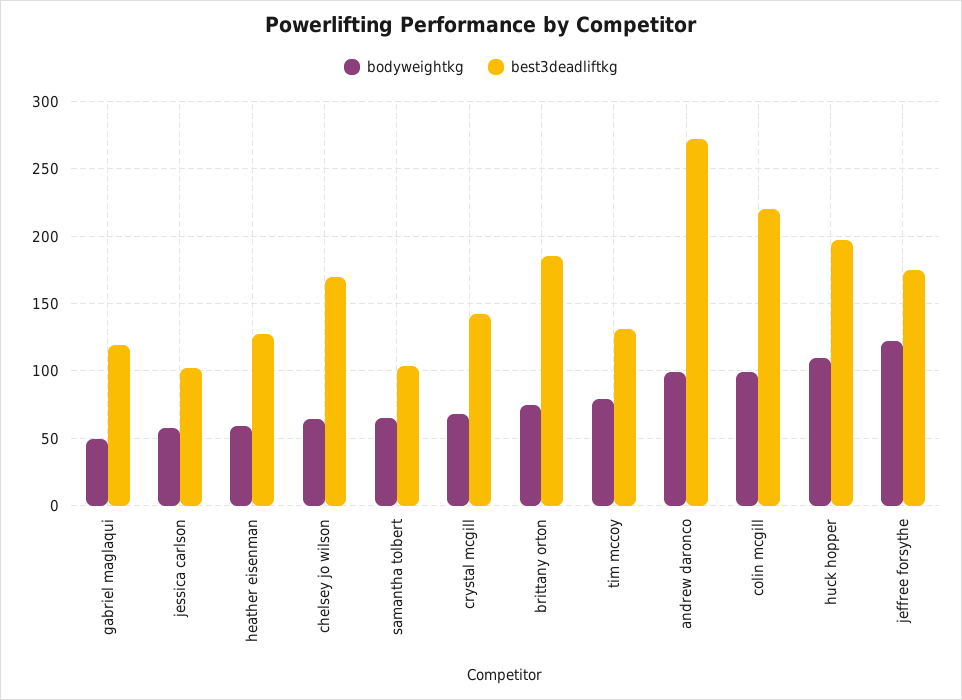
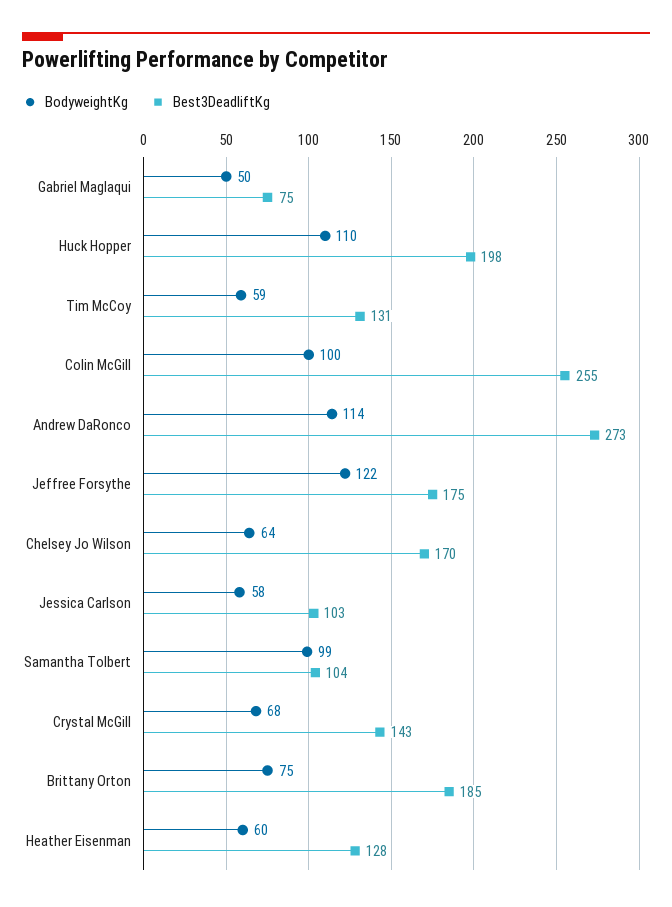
  {
    "bodyweightkg": {
      "gabriel maglaqui": 50,
      "jessica carlson": 58,
      "heather eisenman": 60,
      "chelsey jo wilson": 64,
-     "samantha tolbert": 65,
+     "samantha tolbert": 99,
      "crystal mcgill": 68,
      "brittany orton": 75,
-     "tim mccoy": 80,
+     "tim mccoy": 59,
-     "andrew daronco": 100,
+     "andrew daronco": 114,
      "colin mcgill": 100,
      "huck hopper": 110,
      "jeffree forsythe": 122
    },
    "best3deadliftkg": {
-     "gabriel maglaqui": 120,
+     "gabriel maglaqui": 75,
      "jessica carlson": 103,
      "heather eisenman": 128,
      "chelsey jo wilson": 170,
      "samantha tolbert": 104,
      "crystal mcgill": 143,
      "brittany orton": 185,
      "tim mccoy": 131,
      "andrew daronco": 273,
-     "colin mcgill": 220,
+     "colin mcgill": 255,
      "huck hopper": 198,
      "jeffree forsythe": 175
    }
  }

